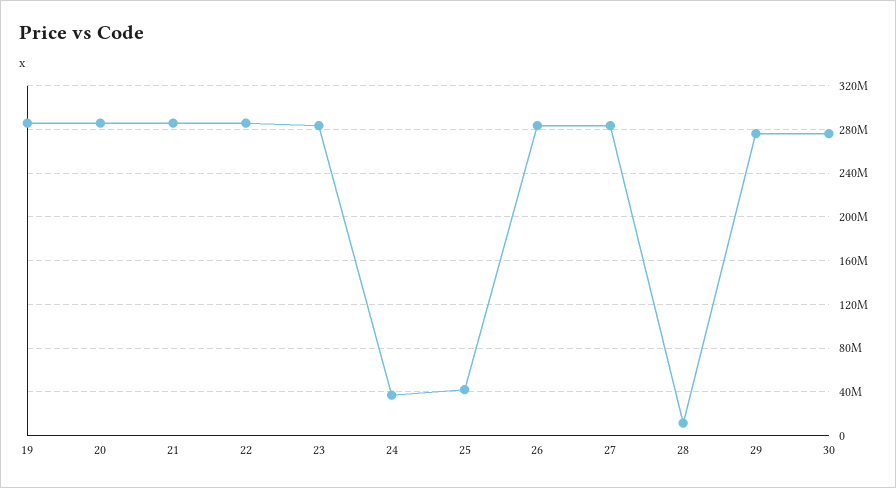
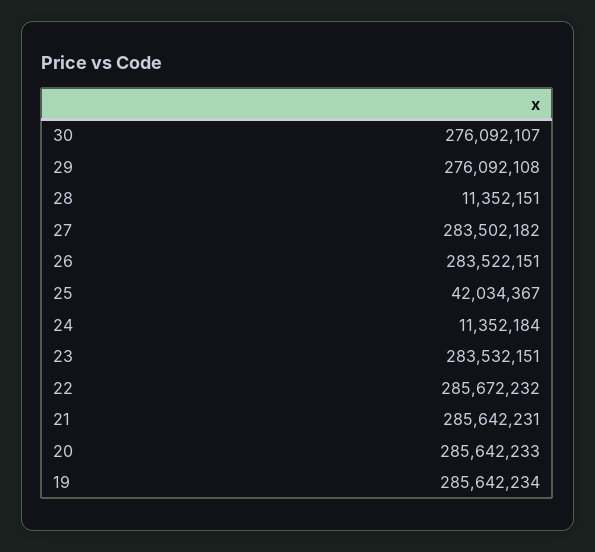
  {
    "19": 285642234,
    "20": 285642233,
    "21": 285642231,
    "22": 285672232,
    "23": 283532151,
-   "24": 40000000,
+   "24": 11352184,
    "25": 42034367,
    "26": 283522151,
    "27": 283502182,
    "28": 11352151,
    "29": 276092108,
    "30": 276092107
  }

